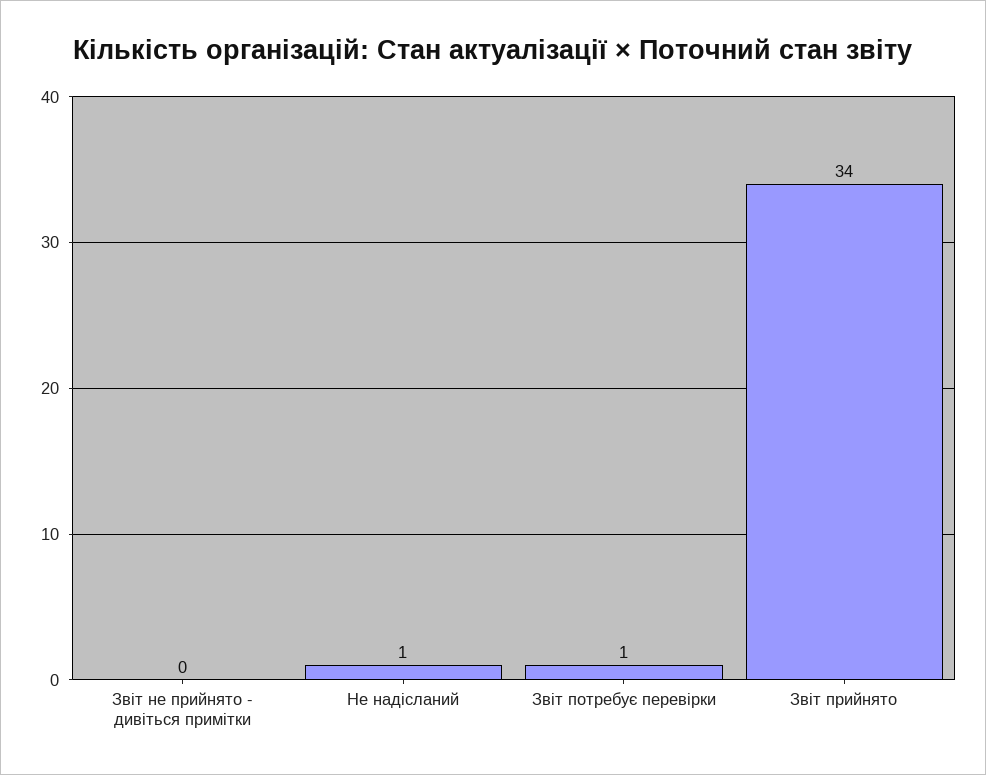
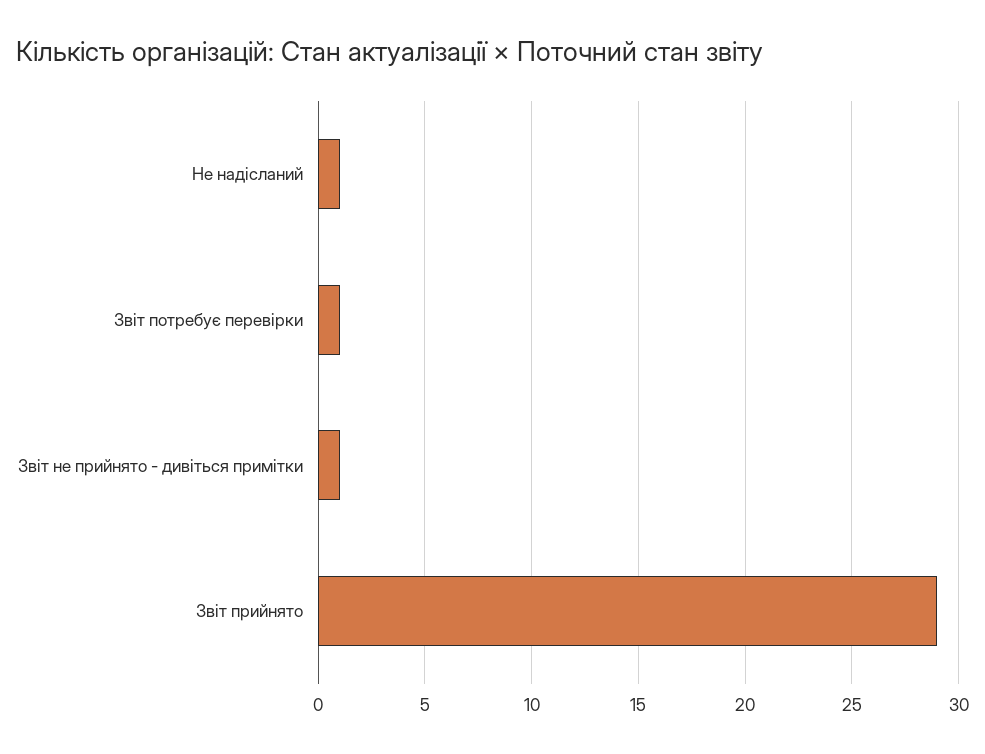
  {
-   "Звіт не прийнято - дивіться примітки": 0,
+   "Звіт не прийнято - дивіться примітки": 1,
    "Не надісланий": 1,
    "Звіт потребує перевірки": 1,
-   "Звіт прийнято": 34
+   "Звіт прийнято": 29
  }

